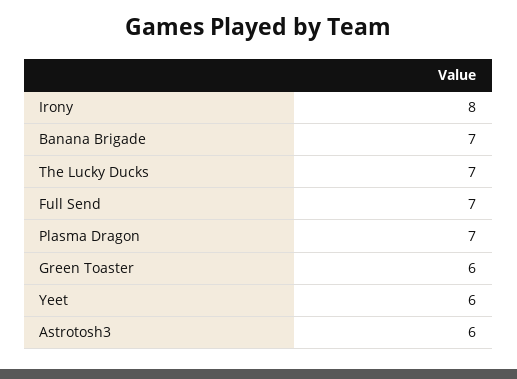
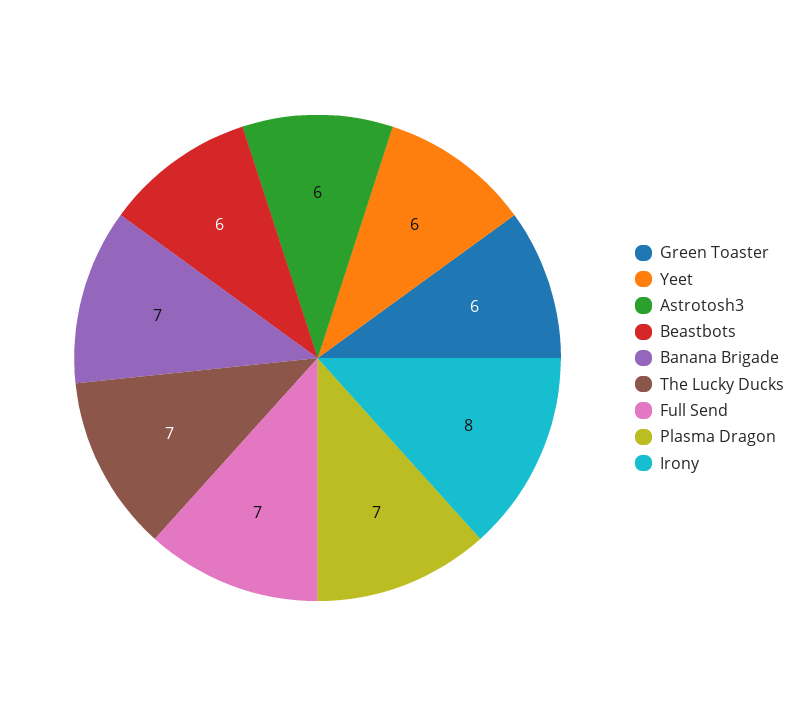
  {
    "Irony": 8,
    "Banana Brigade": 7,
    "The Lucky Ducks": 7,
    "Full Send": 7,
    "Plasma Dragon": 7,
    "Green Toaster": 6,
    "Yeet": 6,
-   "Astrotosh3": 6
+   "Astrotosh3": 6,
+   "Beastbots": 6
  }

